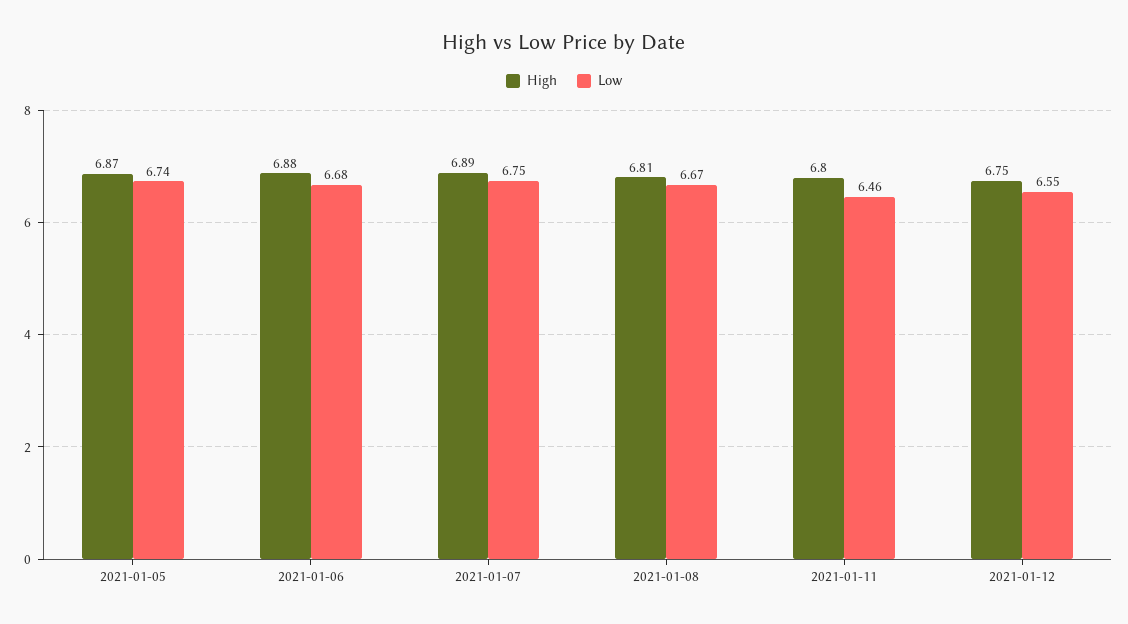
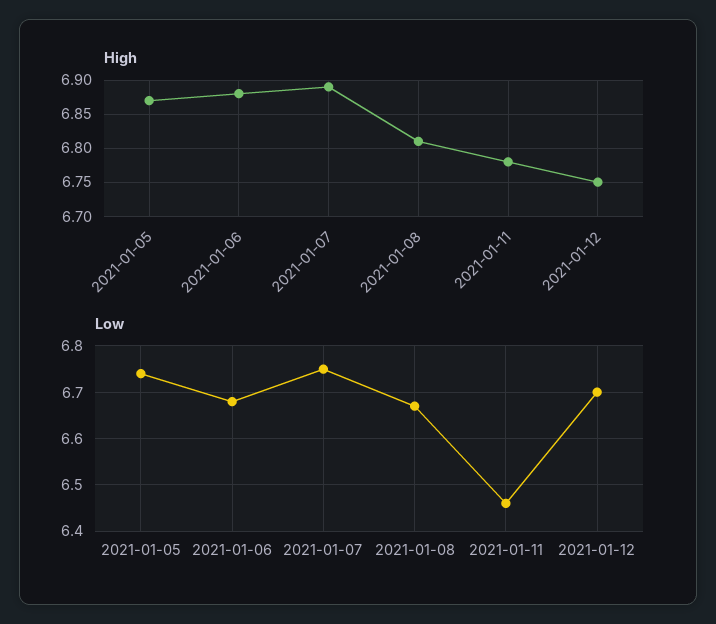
  {
    "High": {
      "2021-01-05": 6.87,
      "2021-01-06": 6.88,
      "2021-01-07": 6.89,
      "2021-01-08": 6.81,
-     "2021-01-11": 6.8,
+     "2021-01-11": 6.78,
      "2021-01-12": 6.75
    },
    "Low": {
      "2021-01-05": 6.74,
      "2021-01-06": 6.68,
      "2021-01-07": 6.75,
      "2021-01-08": 6.67,
      "2021-01-11": 6.46,
-     "2021-01-12": 6.55
+     "2021-01-12": 6.7
    }
  }

